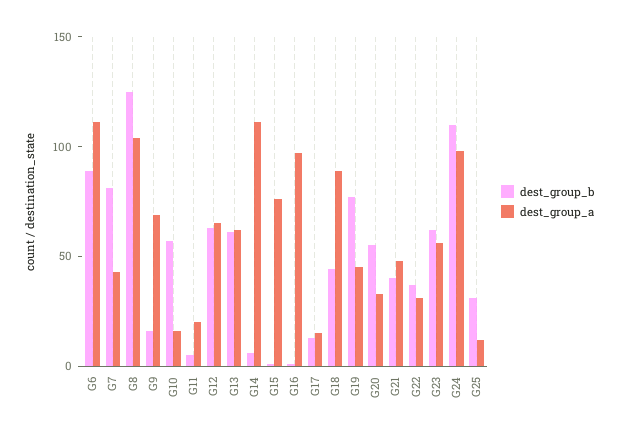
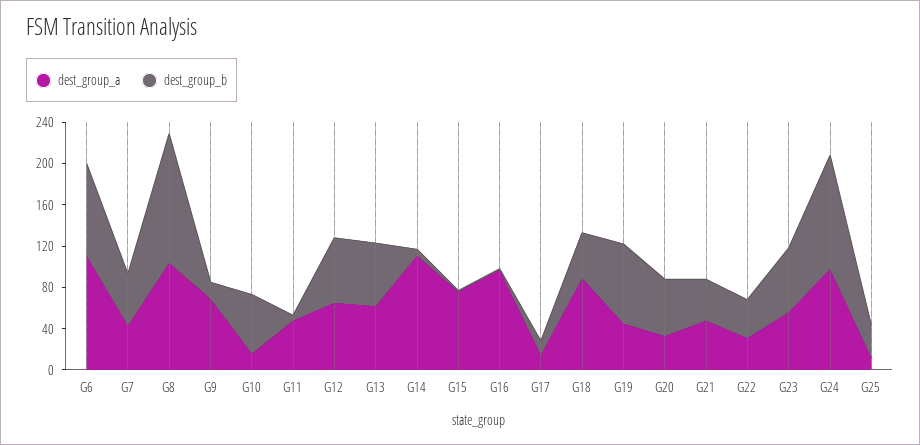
  {
    "dest_group_b": {
      "G6": 90,
-     "G7": 80,
+     "G7": 50,
      "G8": 130,
      "G9": 20,
      "G10": 60,
      "G11": 10,
      "G12": 60,
      "G13": 60,
      "G14": 10,
      "G15": 0,
      "G16": 0,
      "G17": 10,
      "G18": 40,
      "G19": 80,
      "G20": 60,
      "G21": 40,
      "G22": 40,
      "G23": 60,
      "G24": 110,
      "G25": 30
    },
    "dest_group_a": {
      "G6": 110,
      "G7": 40,
      "G8": 100,
      "G9": 70,
      "G10": 20,
-     "G11": 20,
+     "G11": 50,
      "G12": 70,
      "G13": 60,
      "G14": 110,
      "G15": 80,
      "G16": 100,
      "G17": 20,
      "G18": 90,
      "G19": 50,
      "G20": 30,
      "G21": 50,
      "G22": 30,
      "G23": 60,
      "G24": 100,
      "G25": 10
    }
  }

